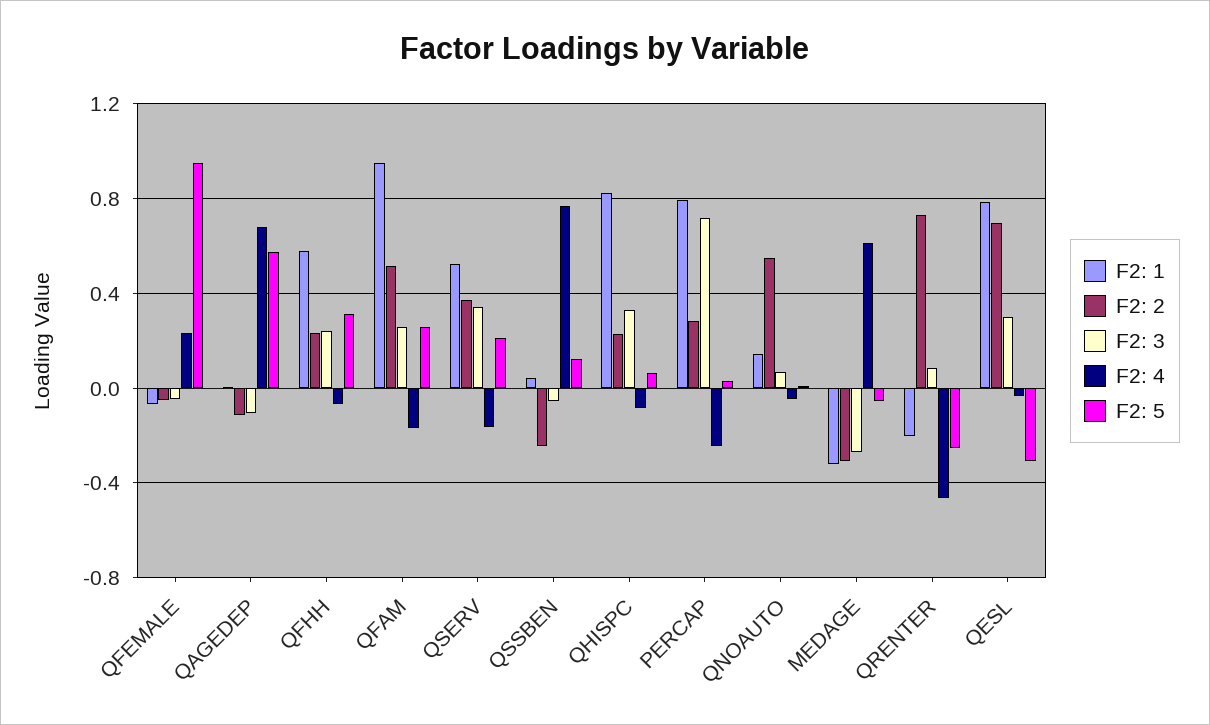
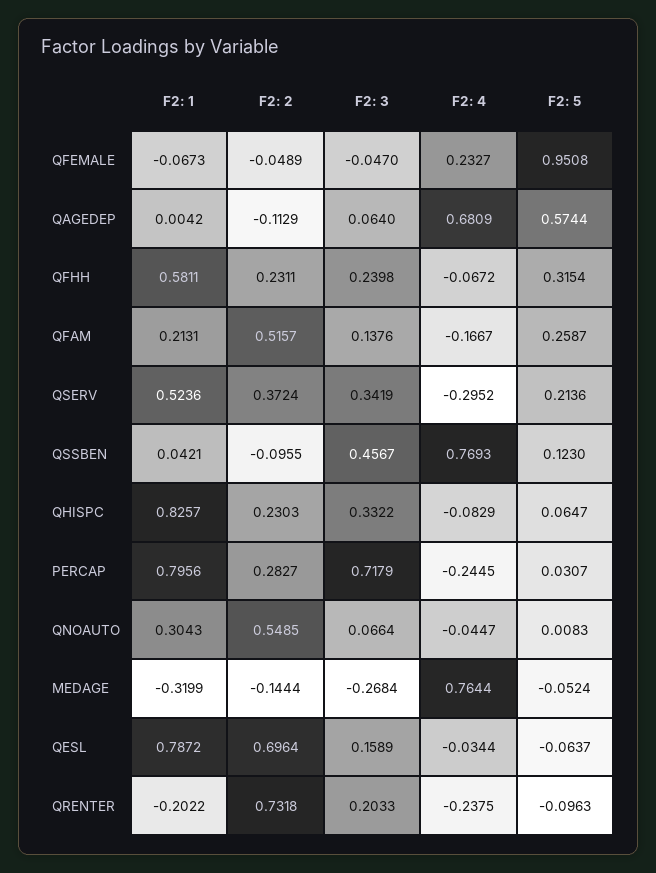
  {
    "F2: 1": {
      "QFEMALE": -0.0673,
      "QAGEDEP": 0.0042,
      "QFHH": 0.5811,
-     "QFAM": 0.95,
+     "QFAM": 0.2131,
      "QSERV": 0.5236,
      "QSSBEN": 0.0421,
      "QHISPC": 0.8257,
      "PERCAP": 0.7956,
-     "QNOAUTO": 0.15,
+     "QNOAUTO": 0.3043,
      "MEDAGE": -0.3199,
      "QRENTER": -0.2022,
      "QESL": 0.7872
    },
    "F2: 2": {
      "QFEMALE": -0.0489,
      "QAGEDEP": -0.1129,
      "QFHH": 0.2311,
      "QFAM": 0.5157,
      "QSERV": 0.3724,
-     "QSSBEN": -0.25,
+     "QSSBEN": -0.0955,
      "QHISPC": 0.2303,
      "PERCAP": 0.2827,
      "QNOAUTO": 0.5485,
-     "MEDAGE": -0.3,
+     "MEDAGE": -0.1444,
      "QRENTER": 0.7318,
      "QESL": 0.6964
    },
    "F2: 3": {
      "QFEMALE": -0.047,
-     "QAGEDEP": -0.1,
+     "QAGEDEP": 0.064,
      "QFHH": 0.2398,
-     "QFAM": 0.25,
+     "QFAM": 0.1376,
      "QSERV": 0.3419,
-     "QSSBEN": -0.05,
+     "QSSBEN": 0.4567,
      "QHISPC": 0.3322,
      "PERCAP": 0.7179,
      "QNOAUTO": 0.0664,
      "MEDAGE": -0.2684,
-     "QRENTER": 0.1,
+     "QRENTER": 0.2033,
-     "QESL": 0.3
+     "QESL": 0.1589
    },
    "F2: 4": {
      "QFEMALE": 0.2327,
      "QAGEDEP": 0.6809,
      "QFHH": -0.0672,
      "QFAM": -0.1667,
-     "QSERV": -0.15,
+     "QSERV": -0.2952,
      "QSSBEN": 0.7693,
      "QHISPC": -0.0829,
      "PERCAP": -0.2445,
      "QNOAUTO": -0.0447,
-     "MEDAGE": 0.6,
+     "MEDAGE": 0.7644,
-     "QRENTER": -0.45,
+     "QRENTER": -0.2375,
      "QESL": -0.0344
    },
    "F2: 5": {
      "QFEMALE": 0.9508,
      "QAGEDEP": 0.5744,
      "QFHH": 0.3154,
      "QFAM": 0.2587,
      "QSERV": 0.2136,
      "QSSBEN": 0.123,
      "QHISPC": 0.0647,
      "PERCAP": 0.0307,
      "QNOAUTO": 0.0083,
      "MEDAGE": -0.0524,
-     "QRENTER": -0.25,
+     "QRENTER": -0.0963,
-     "QESL": -0.3
+     "QESL": -0.0637
    }
  }

